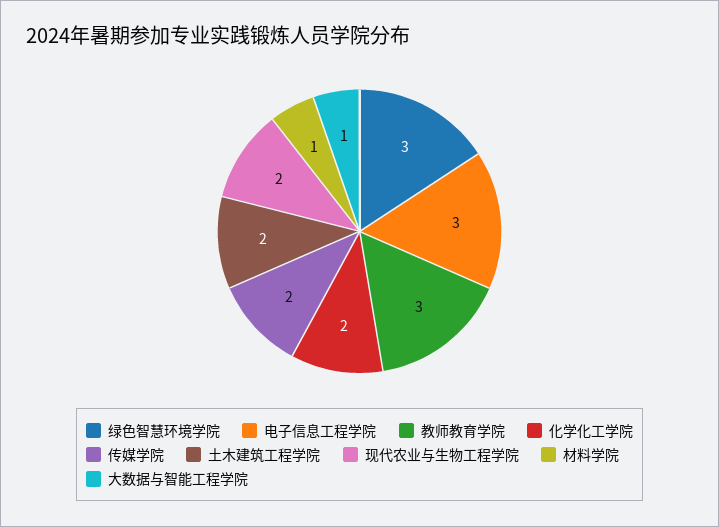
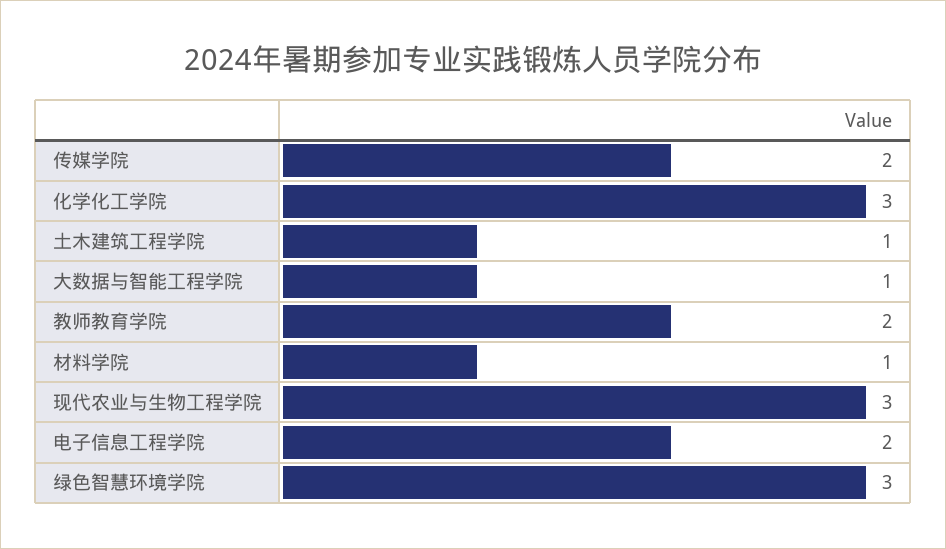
  {
    "绿色智慧环境学院": 3,
-   "电子信息工程学院": 3,
+   "电子信息工程学院": 2,
-   "教师教育学院": 3,
+   "教师教育学院": 2,
-   "化学化工学院": 2,
+   "化学化工学院": 3,
    "传媒学院": 2,
-   "土木建筑工程学院": 2,
+   "土木建筑工程学院": 1,
-   "现代农业与生物工程学院": 2,
+   "现代农业与生物工程学院": 3,
    "材料学院": 1,
    "大数据与智能工程学院": 1
  }

